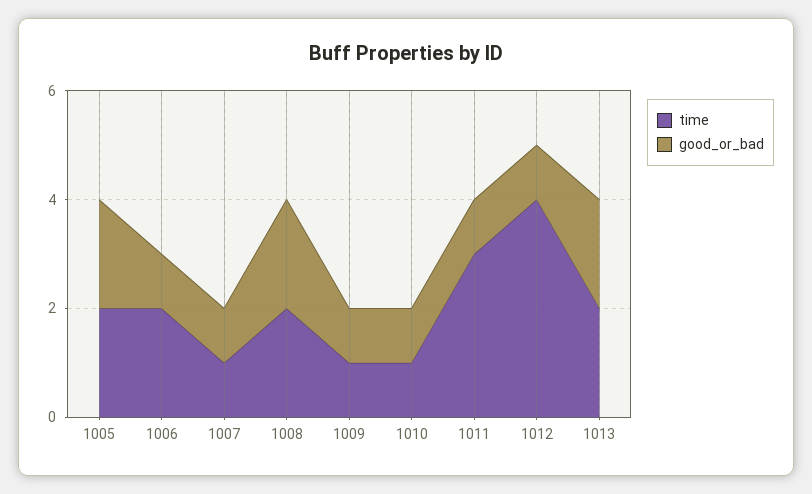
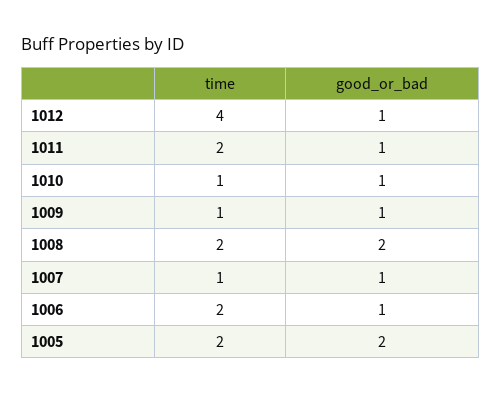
  {
    "time": {
      "1005": 2,
      "1006": 2,
      "1007": 1,
      "1008": 2,
      "1009": 1,
      "1010": 1,
-     "1011": 3,
+     "1011": 2,
-     "1012": 4,
+     "1012": 4
-     "1013": 2
    },
    "good_or_bad": {
      "1005": 2,
      "1006": 1,
      "1007": 1,
      "1008": 2,
      "1009": 1,
      "1010": 1,
      "1011": 1,
-     "1012": 1,
+     "1012": 1
-     "1013": 2
    }
  }

